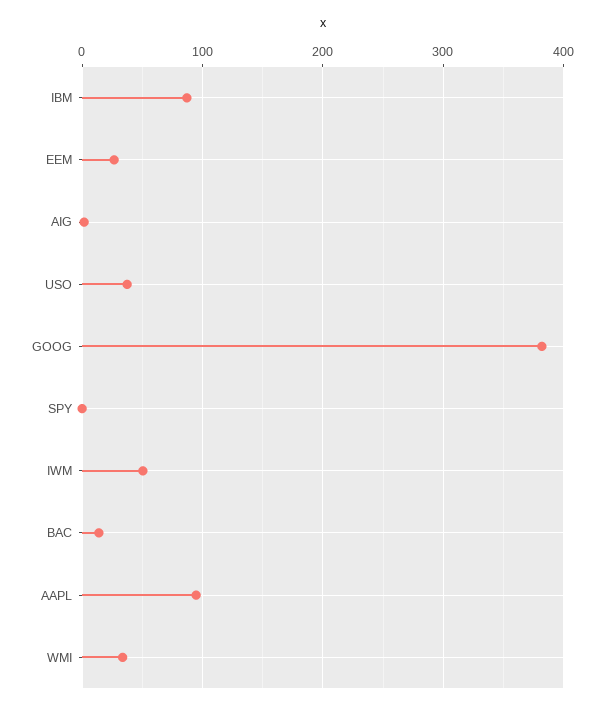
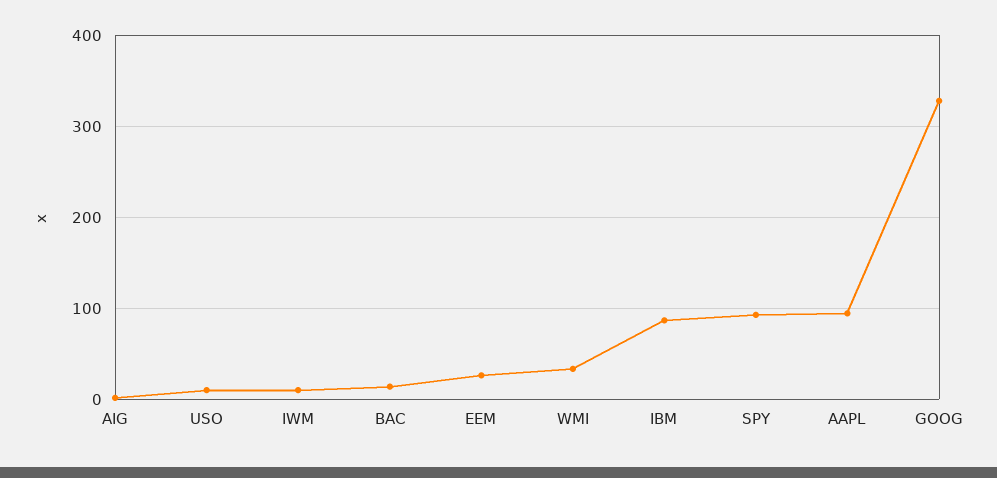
  {
    "IBM": 90,
    "EEM": 30,
    "AIG": 0,
-   "USO": 40,
+   "USO": 10,
-   "GOOG": 380,
+   "GOOG": 330,
-   "SPY": 0,
+   "SPY": 90,
-   "IWM": 50,
+   "IWM": 10,
    "BAC": 10,
    "AAPL": 90,
    "WMI": 30
  }

